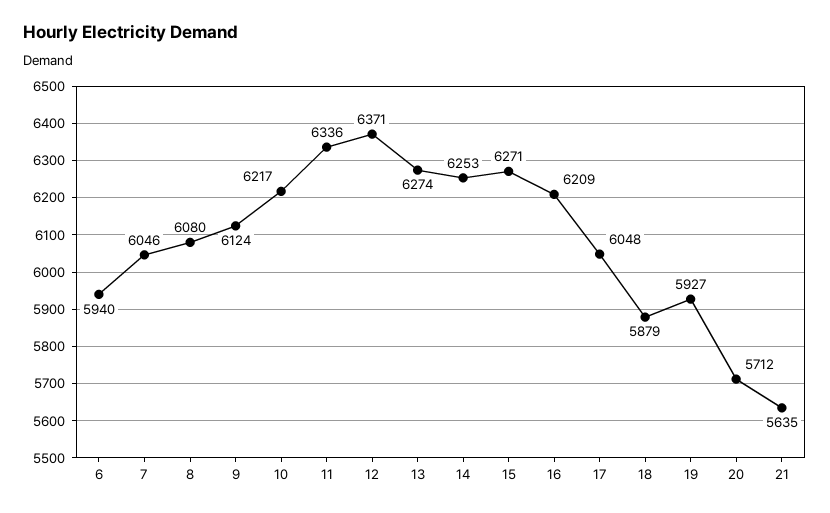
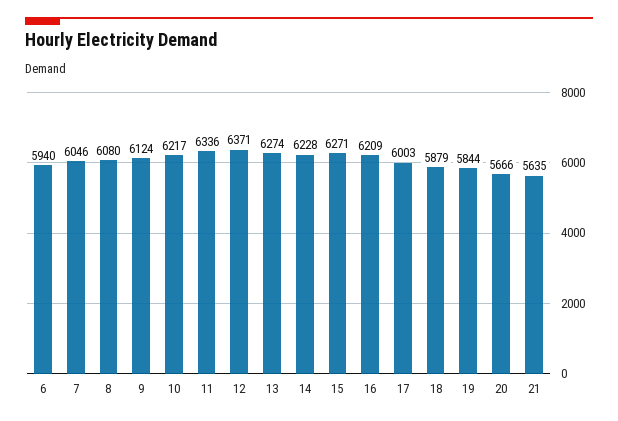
  {
    "6": 5940,
    "7": 6046,
    "8": 6080,
    "9": 6124,
    "10": 6217,
    "11": 6336,
    "12": 6371,
    "13": 6274,
-   "14": 6253,
+   "14": 6228,
    "15": 6271,
    "16": 6209,
-   "17": 6048,
+   "17": 6003,
    "18": 5879,
-   "19": 5927,
+   "19": 5844,
-   "20": 5712,
+   "20": 5666,
    "21": 5635
  }

